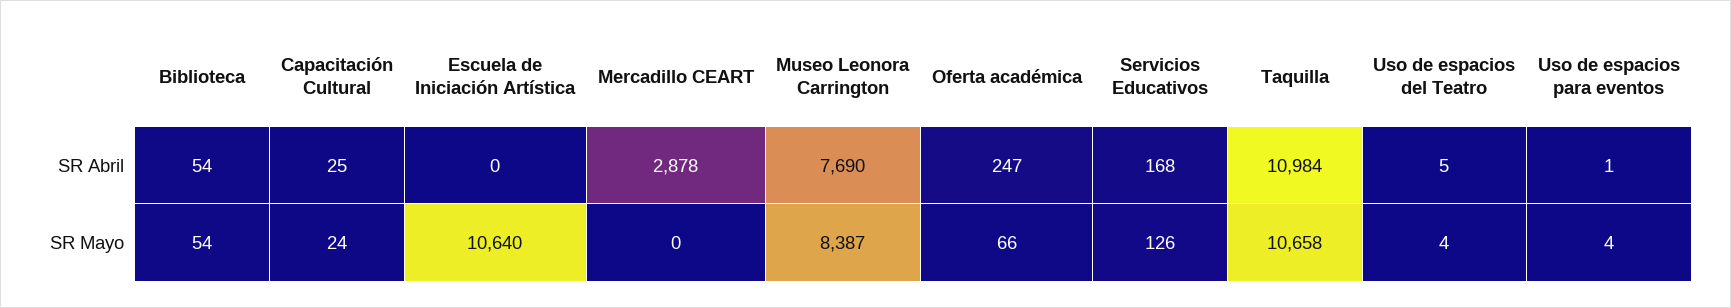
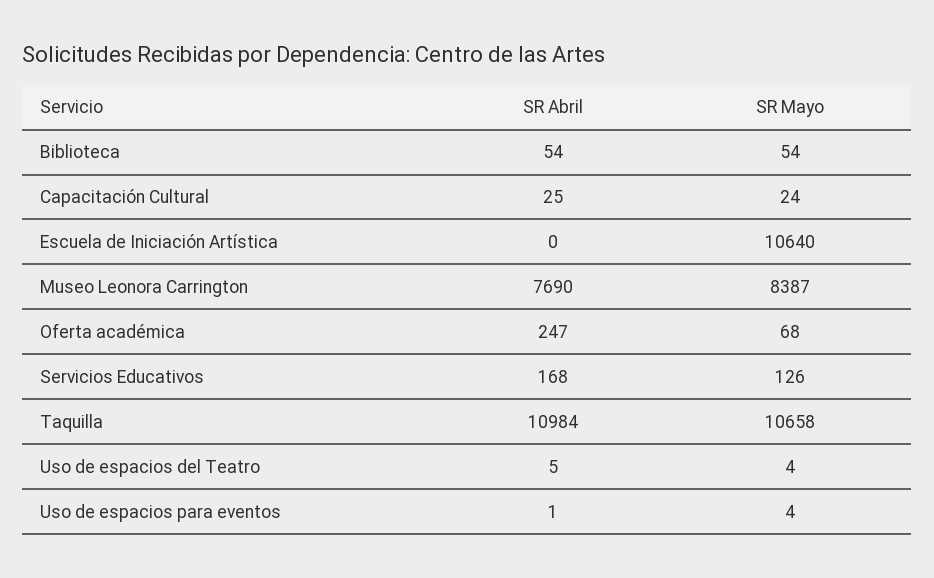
  {
    "Biblioteca": {
      "SR Abril": 54,
      "SR Mayo": 54
    },
    "Capacitación Cultural": {
      "SR Abril": 25,
      "SR Mayo": 24
    },
    "Escuela de Iniciación Artística": {
      "SR Abril": 0,
      "SR Mayo": 10640
    },
-   "Mercadillo CEART": {
-     "SR Abril": 2878,
-     "SR Mayo": 0
-   },
    "Museo Leonora Carrington": {
      "SR Abril": 7690,
      "SR Mayo": 8387
    },
    "Oferta académica": {
      "SR Abril": 247,
-     "SR Mayo": 66
+     "SR Mayo": 68
    },
    "Servicios Educativos": {
      "SR Abril": 168,
      "SR Mayo": 126
    },
    "Taquilla": {
      "SR Abril": 10984,
      "SR Mayo": 10658
    },
    "Uso de espacios del Teatro": {
      "SR Abril": 5,
      "SR Mayo": 4
    },
    "Uso de espacios para eventos": {
      "SR Abril": 1,
      "SR Mayo": 4
    }
  }

